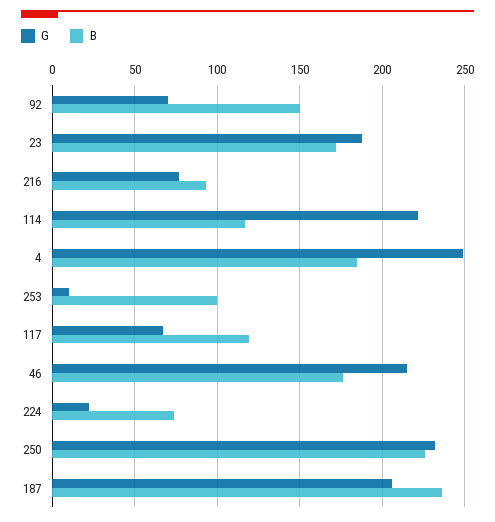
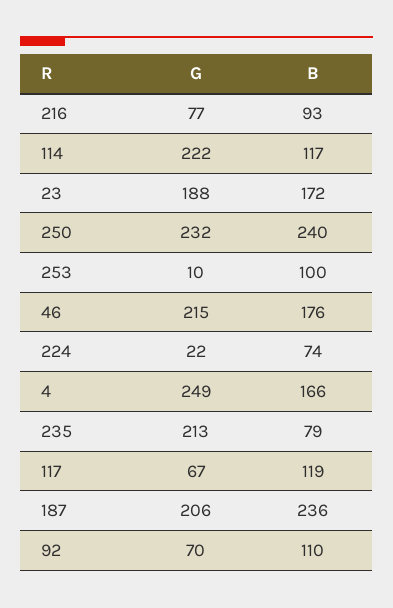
  {
    "G": {
      "92": 70,
      "23": 188,
      "216": 77,
      "114": 222,
      "4": 249,
      "253": 10,
      "117": 67,
      "46": 215,
      "224": 22,
      "250": 232,
-     "187": 206
+     "187": 206,
+     "235": 213
    },
    "B": {
-     "92": 150,
+     "92": 110,
      "23": 172,
      "216": 93,
      "114": 117,
-     "4": 185,
+     "4": 166,
      "253": 100,
      "117": 119,
      "46": 176,
      "224": 74,
-     "250": 225,
+     "250": 240,
-     "187": 236
+     "187": 236,
+     "235": 79
    }
  }

